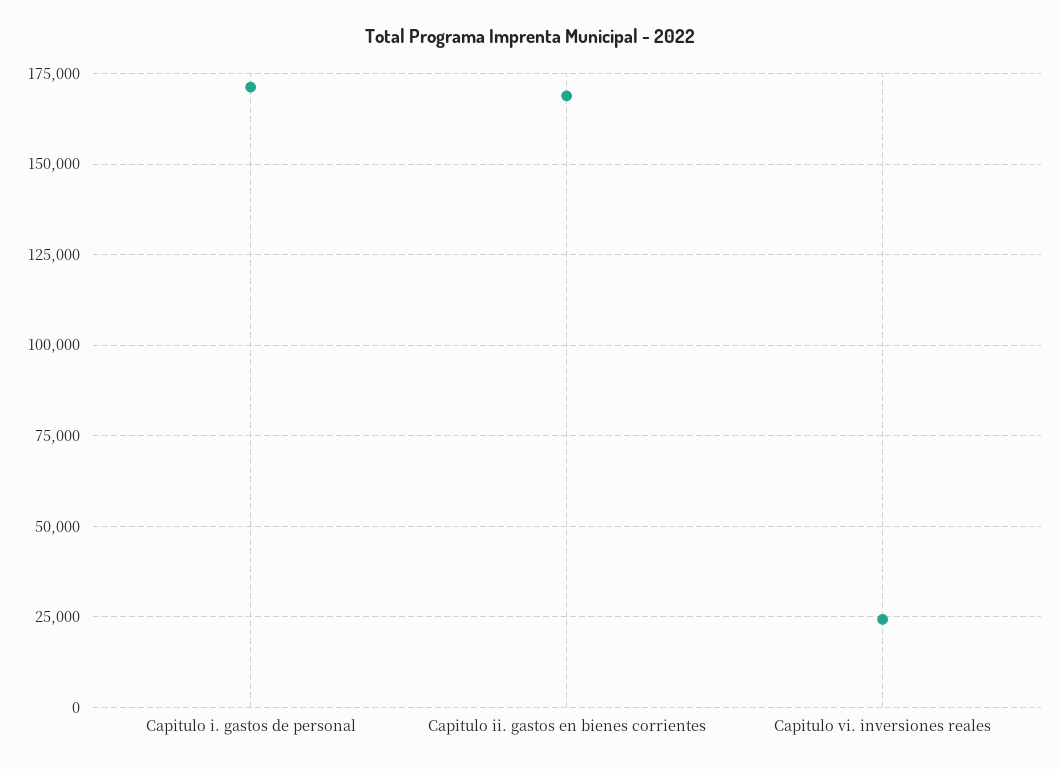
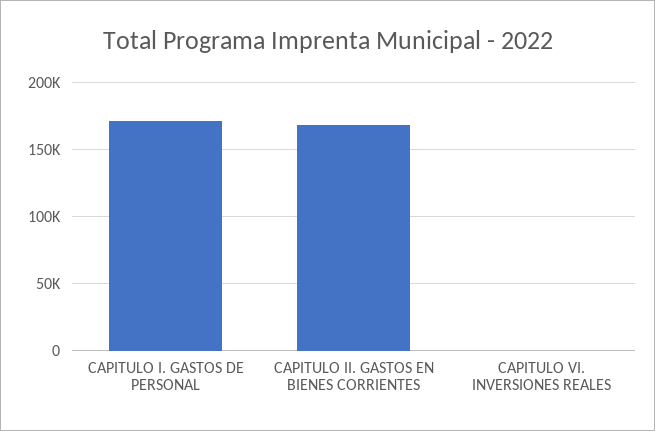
  {
    "Capitulo i. gastos de personal": 170000,
    "Capitulo ii. gastos en bienes corrientes": 170000,
-   "Capitulo vi. inversiones reales": 25000
+   "Capitulo vi. inversiones reales": 0
  }

